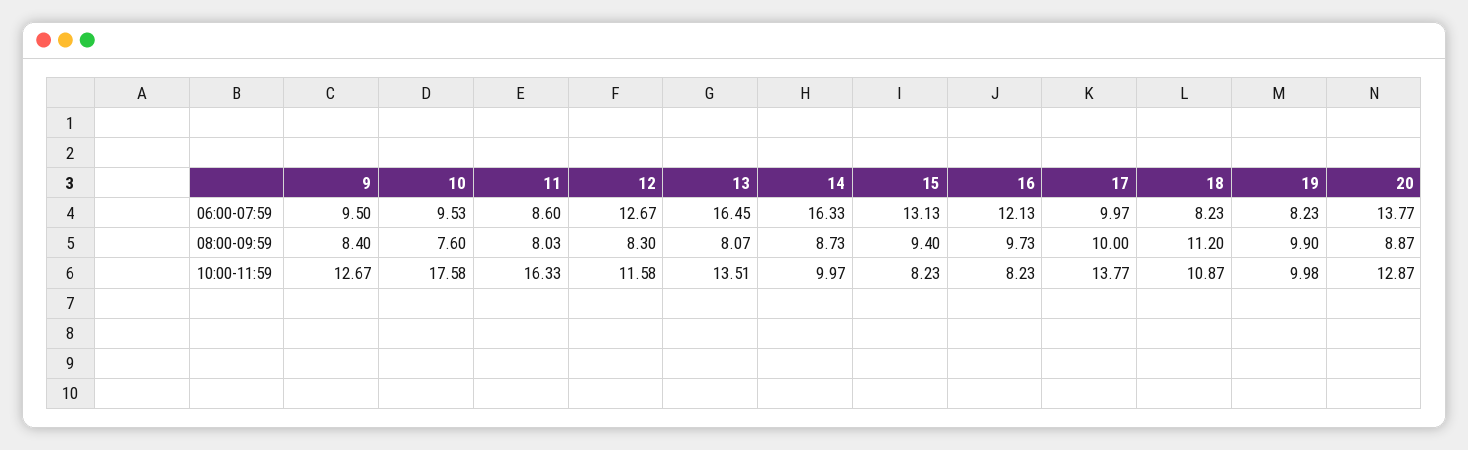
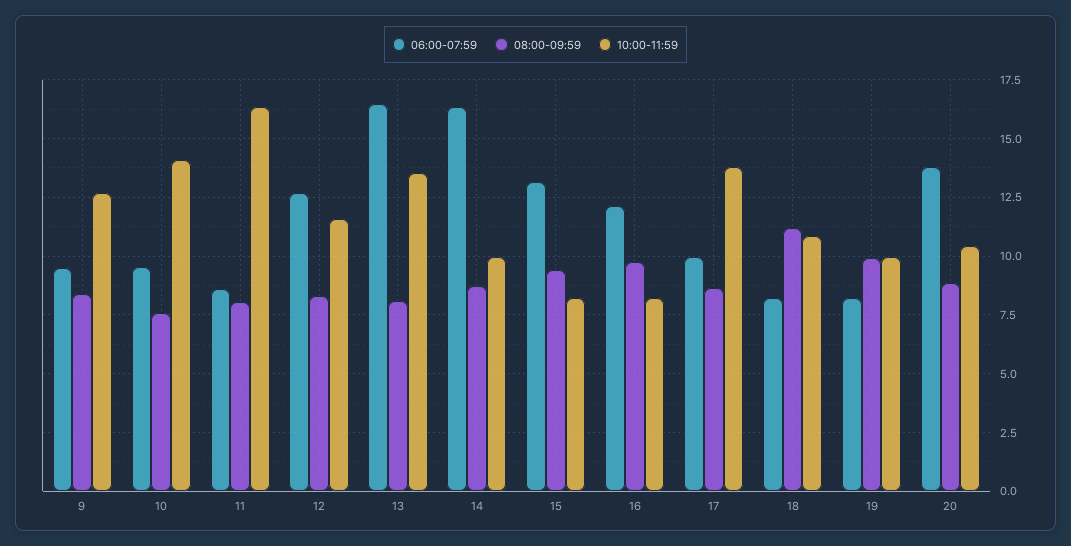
  {
    "06:00-07:59": {
      "9": 9.5,
      "10": 9.53,
      "11": 8.6,
      "12": 12.67,
      "13": 16.45,
      "14": 16.33,
      "15": 13.13,
      "16": 12.13,
      "17": 9.97,
      "18": 8.23,
      "19": 8.23,
      "20": 13.77
    },
    "08:00-09:59": {
      "9": 8.4,
      "10": 7.6,
      "11": 8.03,
      "12": 8.3,
      "13": 8.07,
      "14": 8.73,
      "15": 9.4,
      "16": 9.73,
-     "17": 10,
+     "17": 8.5,
      "18": 11.2,
      "19": 9.9,
      "20": 8.87
    },
    "10:00-11:59": {
      "9": 12.67,
-     "10": 17.58,
+     "10": 14,
      "11": 16.33,
      "12": 11.58,
      "13": 13.51,
      "14": 9.97,
      "15": 8.23,
      "16": 8.23,
      "17": 13.77,
      "18": 10.87,
      "19": 9.98,
-     "20": 12.87
+     "20": 10.5
    }
  }

